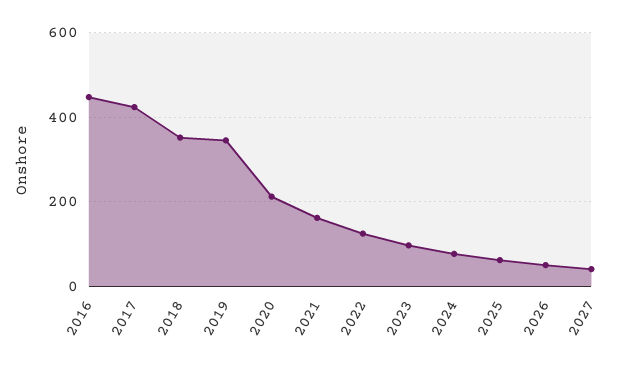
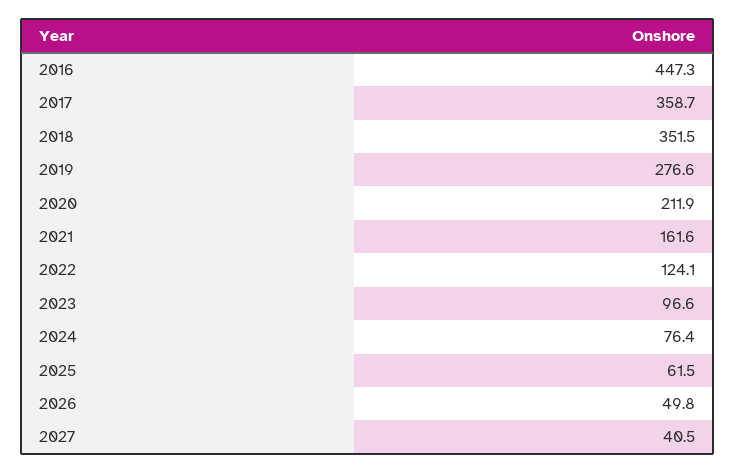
  {
    "2016": 447.3,
-   "2017": 420,
+   "2017": 358.7,
    "2018": 351.5,
-   "2019": 340,
+   "2019": 276.6,
    "2020": 211.9,
    "2021": 161.6,
    "2022": 124.1,
    "2023": 96.6,
    "2024": 76.4,
    "2025": 61.5,
    "2026": 49.8,
    "2027": 40.5
  }

